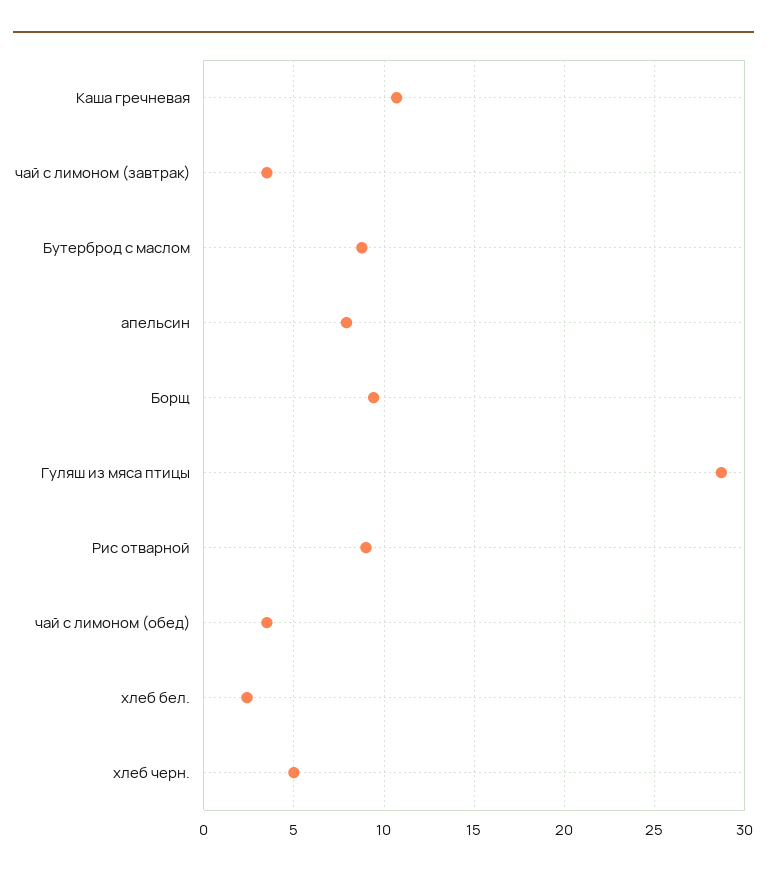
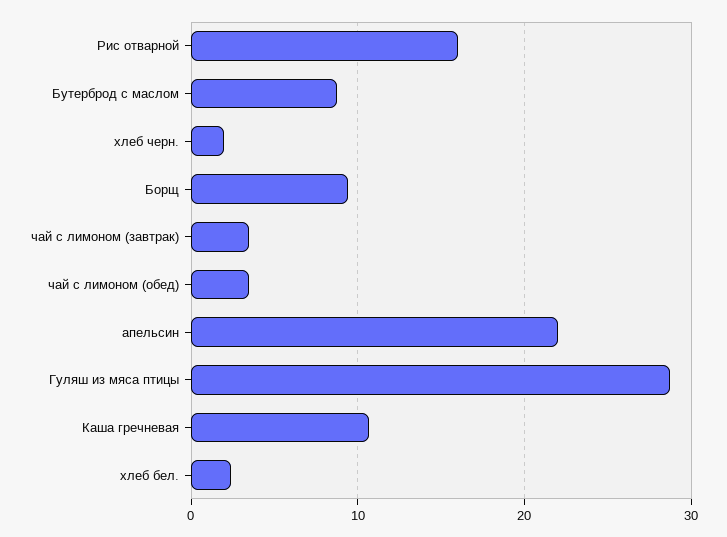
  {
    "Каша гречневая": 10.5,
    "чай с лимоном (завтрак)": 3.5,
    "Бутерброд с маслом": 9,
-   "апельсин": 8,
+   "апельсин": 22,
    "Борщ": 9.5,
    "Гуляш из мяса птицы": 28.5,
-   "Рис отварной": 9,
+   "Рис отварной": 16,
    "чай с лимоном (обед)": 3.5,
    "хлеб бел.": 2.5,
-   "хлеб черн.": 5
+   "хлеб черн.": 2
  }

